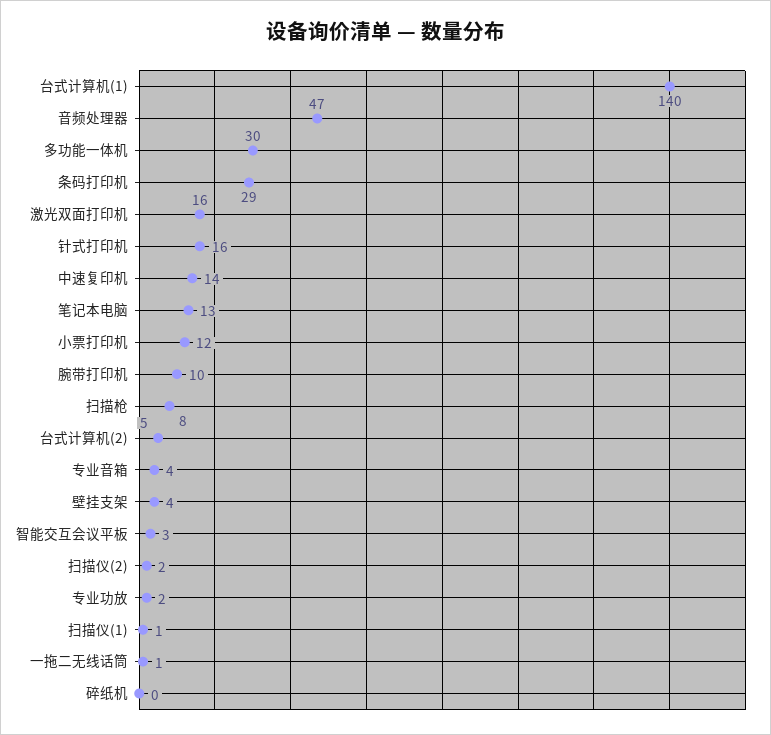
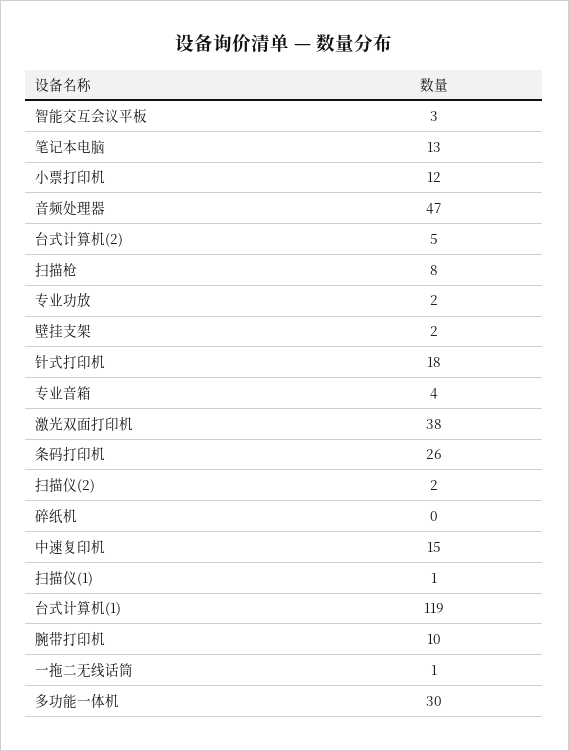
  {
-   "台式计算机(1)": 140,
+   "台式计算机(1)": 119,
    "音频处理器": 47,
    "多功能一体机": 30,
-   "条码打印机": 29,
+   "条码打印机": 26,
-   "激光双面打印机": 16,
+   "激光双面打印机": 38,
-   "针式打印机": 16,
+   "针式打印机": 18,
-   "中速复印机": 14,
+   "中速复印机": 15,
    "笔记本电脑": 13,
    "小票打印机": 12,
    "腕带打印机": 10,
    "扫描枪": 8,
    "台式计算机(2)": 5,
    "专业音箱": 4,
-   "壁挂支架": 4,
+   "壁挂支架": 2,
    "智能交互会议平板": 3,
    "扫描仪(2)": 2,
    "专业功放": 2,
    "扫描仪(1)": 1,
    "一拖二无线话筒": 1,
    "碎纸机": 0
  }

